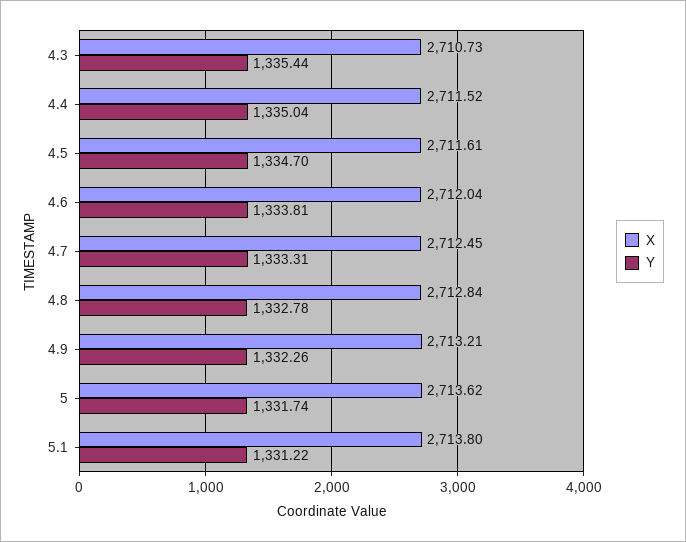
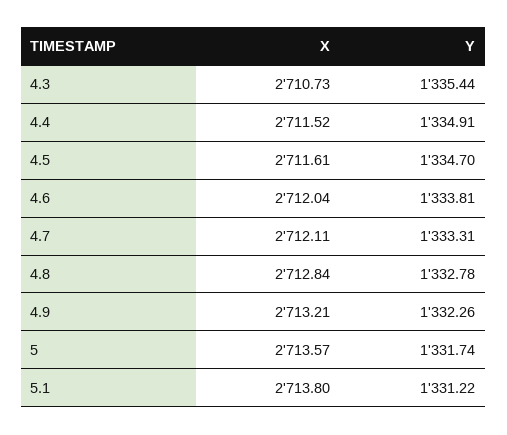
  {
    "X": {
      "4.3": 2710.73,
      "4.4": 2711.52,
      "4.5": 2711.61,
      "4.6": 2712.04,
-     "4.7": 2712.45,
+     "4.7": 2712.11,
      "4.8": 2712.84,
      "4.9": 2713.21,
-     "5": 2713.62,
+     "5": 2713.57,
      "5.1": 2713.8
    },
    "Y": {
      "4.3": 1335.44,
-     "4.4": 1335.04,
+     "4.4": 1334.91,
      "4.5": 1334.7,
      "4.6": 1333.81,
      "4.7": 1333.31,
      "4.8": 1332.78,
      "4.9": 1332.26,
      "5": 1331.74,
      "5.1": 1331.22
    }
  }

